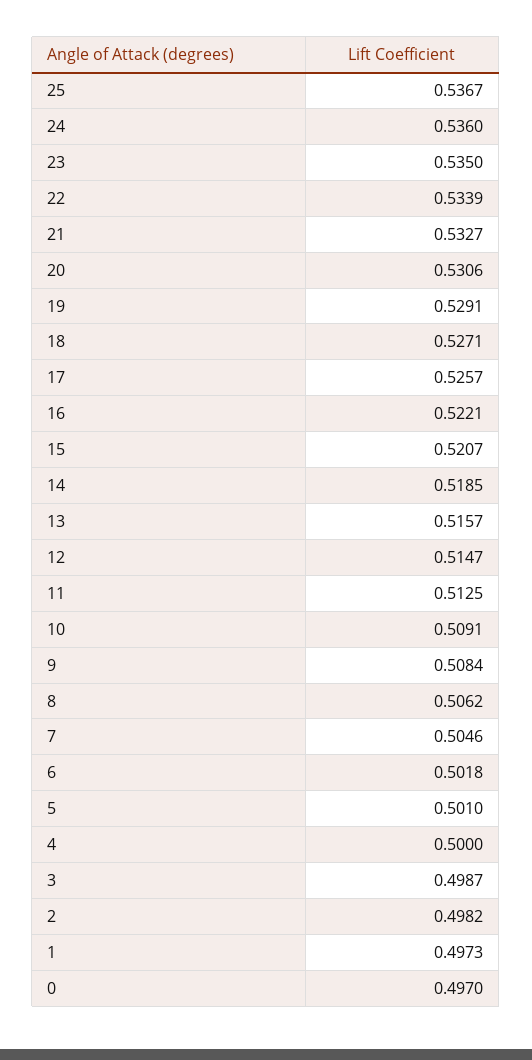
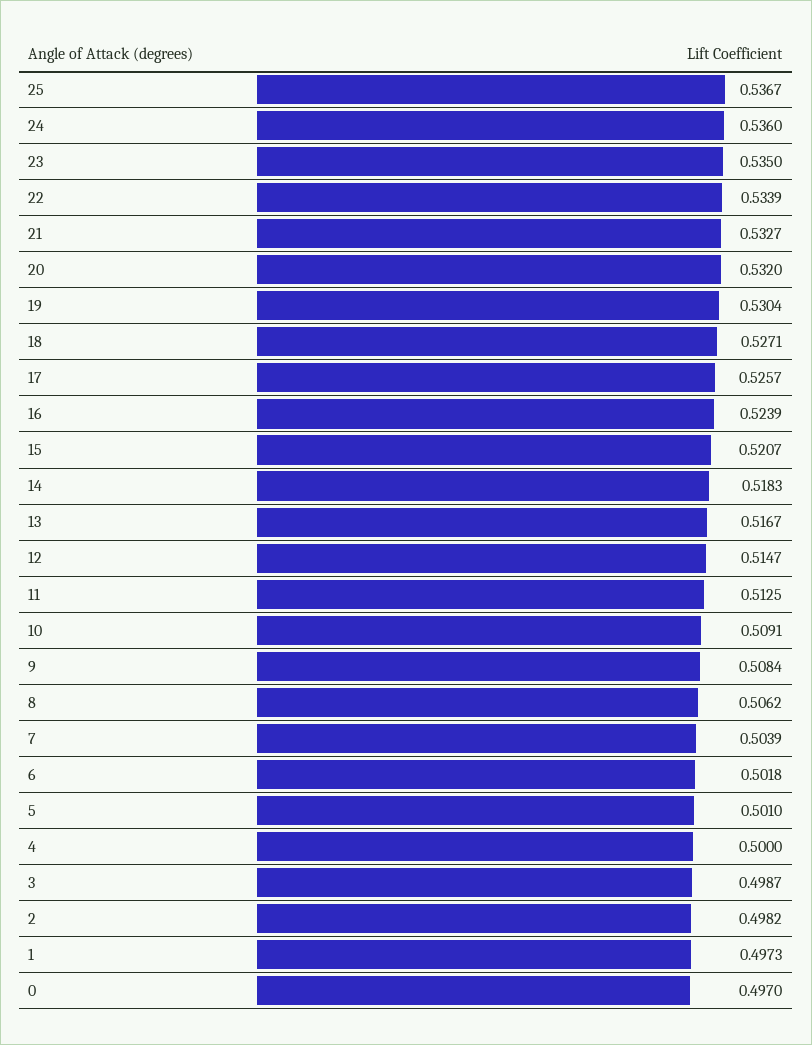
  {
    "25": 0.5367,
    "24": 0.536,
    "23": 0.535,
    "22": 0.5339,
    "21": 0.5327,
-   "20": 0.5306,
+   "20": 0.532,
-   "19": 0.5291,
+   "19": 0.5304,
    "18": 0.5271,
    "17": 0.5257,
-   "16": 0.5221,
+   "16": 0.5239,
    "15": 0.5207,
-   "14": 0.5185,
+   "14": 0.5183,
-   "13": 0.5157,
+   "13": 0.5167,
    "12": 0.5147,
    "11": 0.5125,
    "10": 0.5091,
    "9": 0.5084,
    "8": 0.5062,
-   "7": 0.5046,
+   "7": 0.5039,
    "6": 0.5018,
    "5": 0.501,
    "4": 0.5,
    "3": 0.4987,
    "2": 0.4982,
    "1": 0.4973,
    "0": 0.497
  }

